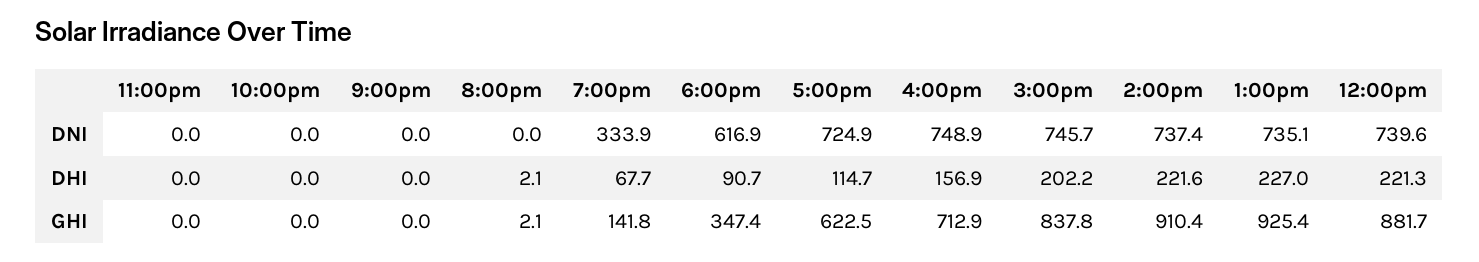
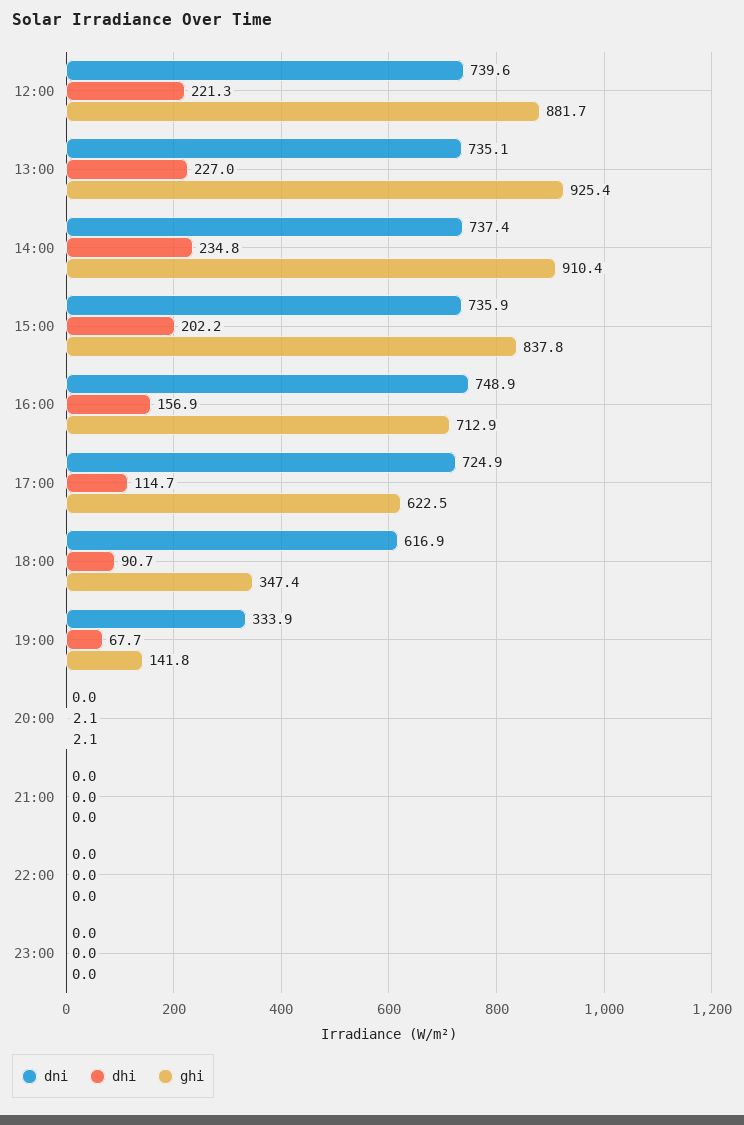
  {
    "DNI": {
      "11:00pm": 0,
      "10:00pm": 0,
      "9:00pm": 0,
      "8:00pm": 0,
      "7:00pm": 333.9,
      "6:00pm": 616.9,
      "5:00pm": 724.9,
      "4:00pm": 748.9,
-     "3:00pm": 745.7,
+     "3:00pm": 735.9,
      "2:00pm": 737.4,
      "1:00pm": 735.1,
      "12:00pm": 739.6
    },
    "DHI": {
      "11:00pm": 0,
      "10:00pm": 0,
      "9:00pm": 0,
      "8:00pm": 2.1,
      "7:00pm": 67.7,
      "6:00pm": 90.7,
      "5:00pm": 114.7,
      "4:00pm": 156.9,
      "3:00pm": 202.2,
-     "2:00pm": 221.6,
+     "2:00pm": 234.8,
      "1:00pm": 227,
      "12:00pm": 221.3
    },
    "GHI": {
      "11:00pm": 0,
      "10:00pm": 0,
      "9:00pm": 0,
      "8:00pm": 2.1,
      "7:00pm": 141.8,
      "6:00pm": 347.4,
      "5:00pm": 622.5,
      "4:00pm": 712.9,
      "3:00pm": 837.8,
      "2:00pm": 910.4,
      "1:00pm": 925.4,
      "12:00pm": 881.7
    }
  }

